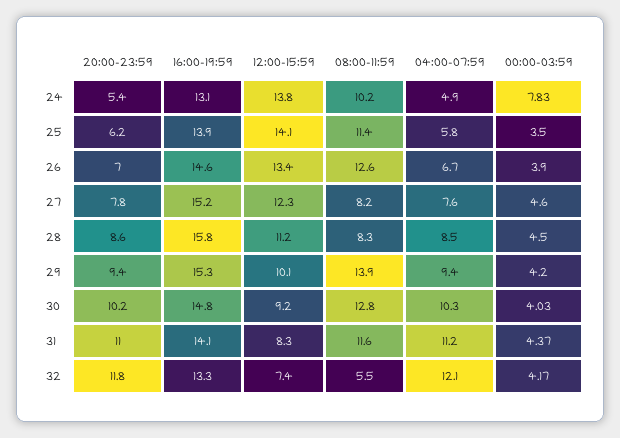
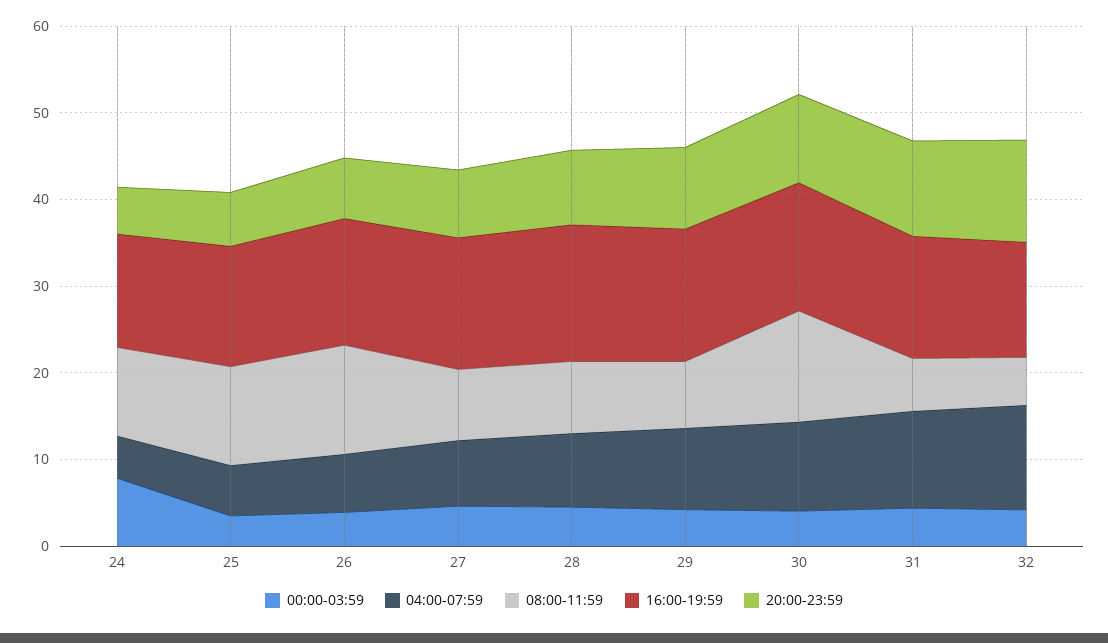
  {
    "20:00-23:59": {
      "24": 5.4,
      "25": 6.2,
      "26": 7,
      "27": 7.8,
      "28": 8.6,
      "29": 9.4,
      "30": 10.2,
      "31": 11,
      "32": 11.8
    },
    "16:00-19:59": {
      "24": 13.1,
      "25": 13.9,
      "26": 14.6,
      "27": 15.2,
      "28": 15.8,
      "29": 15.3,
      "30": 14.8,
      "31": 14.1,
      "32": 13.3
    },
-   "12:00-15:59": {
-     "24": 13.8,
-     "25": 14.1,
-     "26": 13.4,
-     "27": 12.3,
-     "28": 11.2,
-     "29": 10.1,
-     "30": 9.2,
-     "31": 8.3,
-     "32": 7.4
-   },
    "08:00-11:59": {
      "24": 10.2,
      "25": 11.4,
      "26": 12.6,
      "27": 8.2,
      "28": 8.3,
-     "29": 13.9,
+     "29": 8,
      "30": 12.8,
-     "31": 11.6,
+     "31": 6,
      "32": 5.5
    },
    "04:00-07:59": {
      "24": 4.9,
      "25": 5.8,
      "26": 6.7,
      "27": 7.6,
      "28": 8.5,
      "29": 9.4,
      "30": 10.3,
      "31": 11.2,
      "32": 12.1
    },
    "00:00-03:59": {
      "24": 7.83,
      "25": 3.5,
      "26": 3.9,
      "27": 4.6,
      "28": 4.5,
      "29": 4.2,
      "30": 4.03,
      "31": 4.37,
      "32": 4.17
    }
  }

